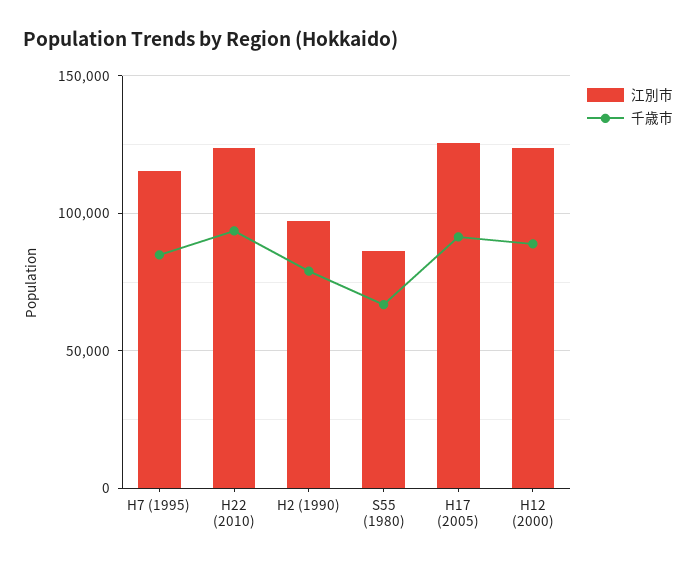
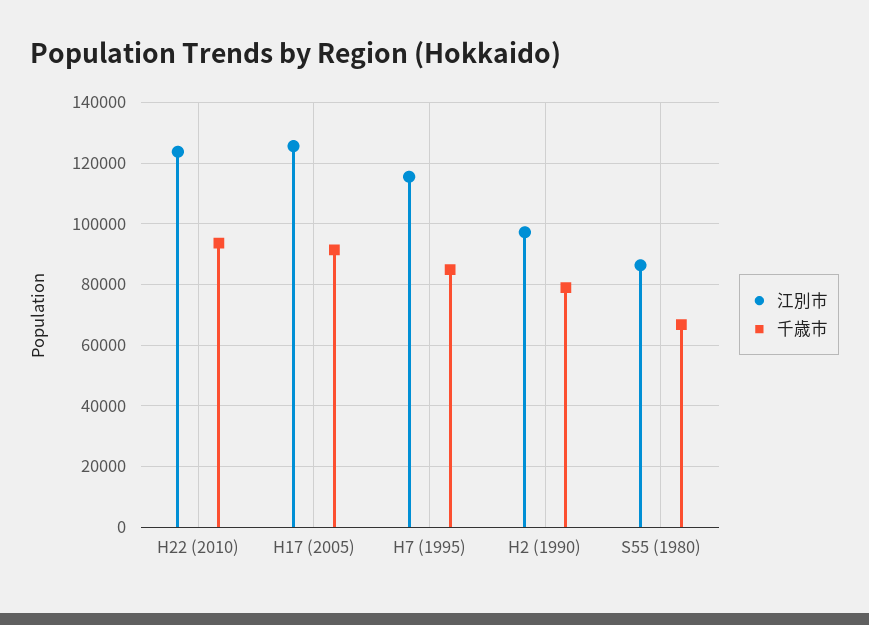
  {
    "江別市": {
      "H7 (1995)": 116000,
      "H22 (2010)": 124000,
      "H2 (1990)": 98000,
      "S55 (1980)": 86000,
-     "H17 (2005)": 126000,
+     "H17 (2005)": 126000
-     "H12 (2000)": 125000
    },
    "千歳市": {
      "H7 (1995)": 84000,
      "H22 (2010)": 94000,
      "H2 (1990)": 78000,
      "S55 (1980)": 66000,
-     "H17 (2005)": 92000,
+     "H17 (2005)": 92000
-     "H12 (2000)": 90000
    }
  }

